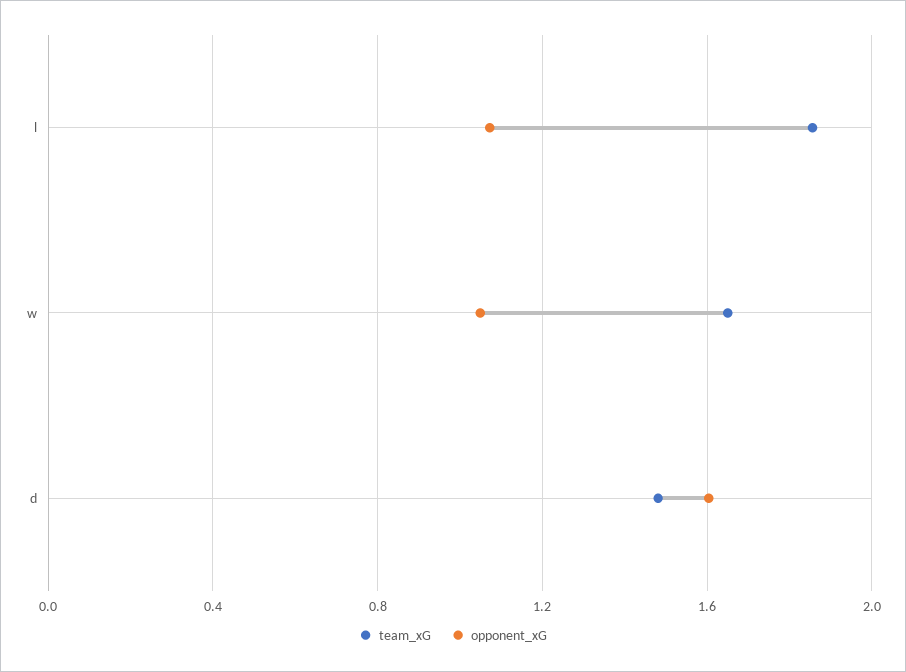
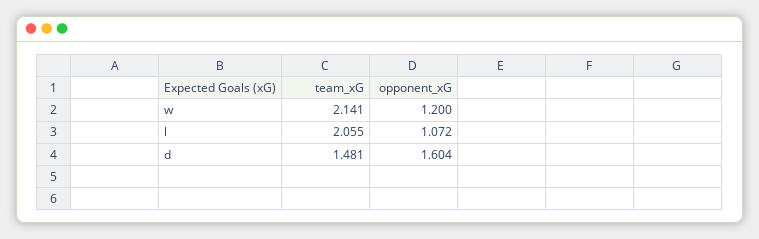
  {
    "team_xG": {
-     "l": 1.85,
+     "l": 2.055,
-     "w": 1.65,
+     "w": 2.141,
      "d": 1.481
    },
    "opponent_xG": {
      "l": 1.072,
-     "w": 1.05,
+     "w": 1.2,
      "d": 1.604
    }
  }

